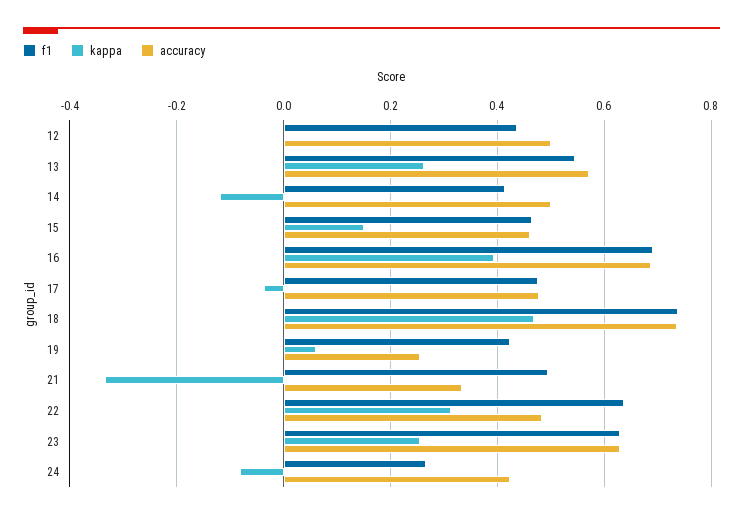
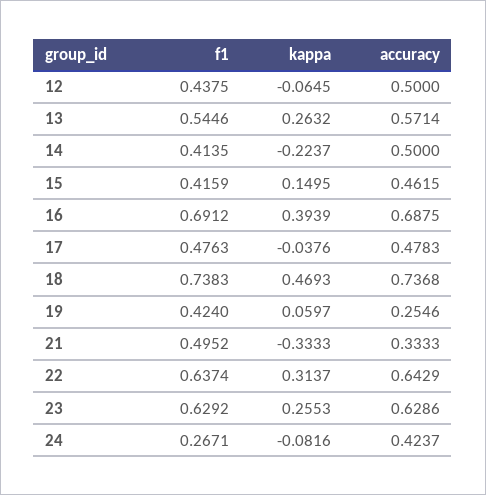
  {
    "f1": {
      "12": 0.4375,
      "13": 0.5446,
      "14": 0.4135,
-     "15": 0.46,
+     "15": 0.4159,
      "16": 0.6912,
      "17": 0.4763,
      "18": 0.7383,
      "19": 0.424,
      "21": 0.4952,
      "22": 0.6374,
      "23": 0.6292,
      "24": 0.2671
    },
    "kappa": {
-     "12": 0,
+     "12": -0.0645,
      "13": 0.2632,
-     "14": -0.12,
+     "14": -0.2237,
      "15": 0.1495,
      "16": 0.3939,
      "17": -0.0376,
      "18": 0.4693,
      "19": 0.0597,
      "21": -0.3333,
      "22": 0.3137,
      "23": 0.2553,
      "24": -0.0816
    },
    "accuracy": {
      "12": 0.5,
      "13": 0.5714,
      "14": 0.5,
      "15": 0.4615,
      "16": 0.6875,
      "17": 0.4783,
      "18": 0.7368,
      "19": 0.2546,
      "21": 0.3333,
-     "22": 0.48,
+     "22": 0.6429,
      "23": 0.6286,
      "24": 0.4237
    }
  }

